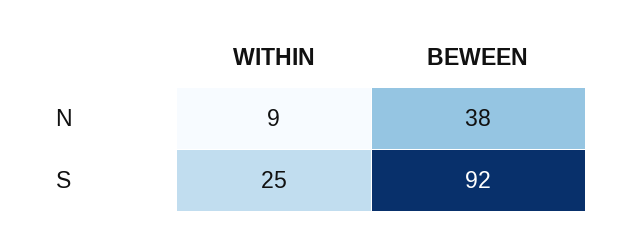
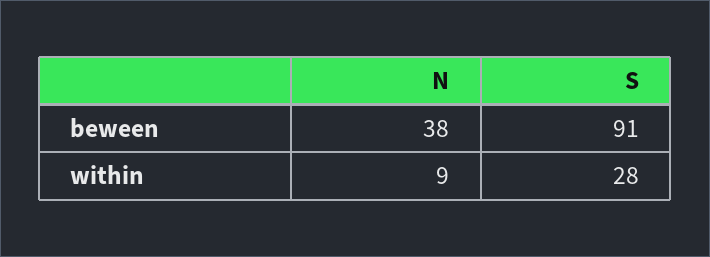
  {
    "WITHIN": {
      "N": 9,
-     "S": 25
+     "S": 28
    },
    "BEWEEN": {
      "N": 38,
-     "S": 92
+     "S": 91
    }
  }

